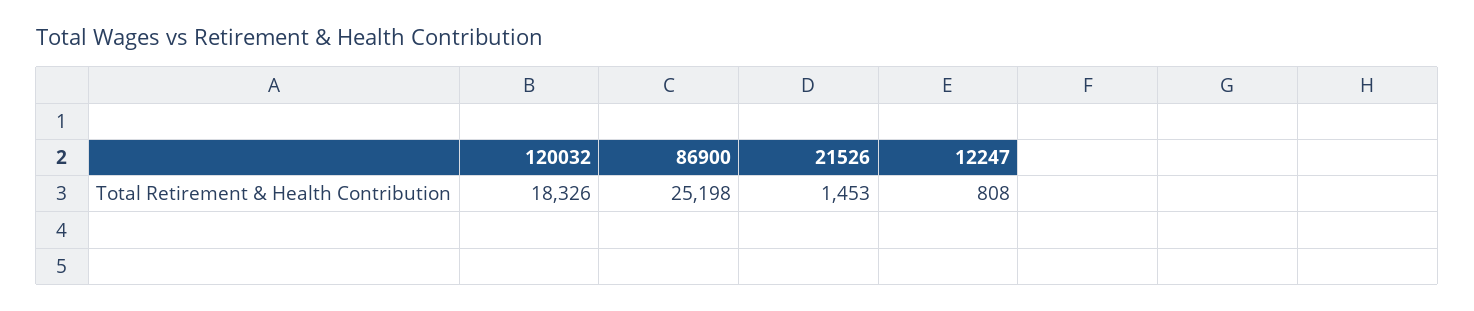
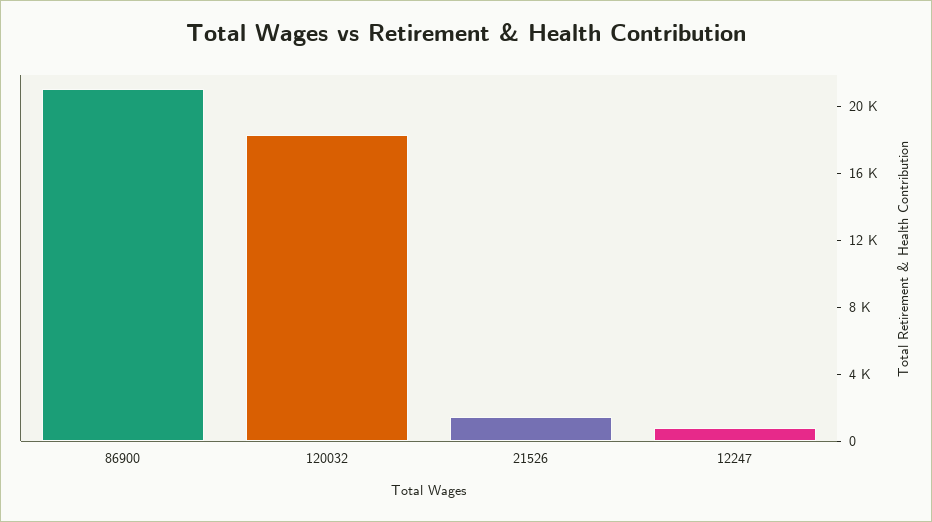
  {
    "120032": 18326,
-   "86900": 25198,
+   "86900": 21000,
    "21526": 1453,
    "12247": 808
  }

